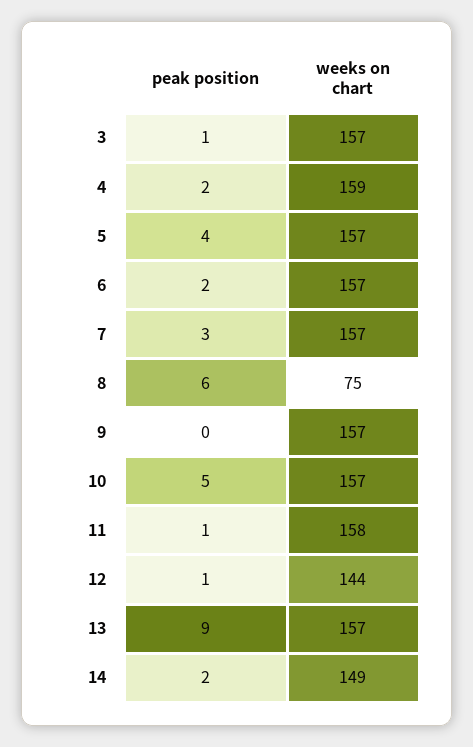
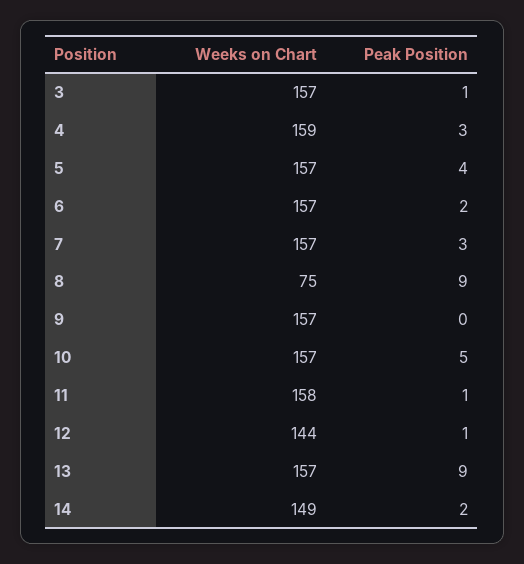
  {
    "peak position": {
      "3": 1,
-     "4": 2,
+     "4": 3,
      "5": 4,
      "6": 2,
      "7": 3,
-     "8": 6,
+     "8": 9,
      "9": 0,
      "10": 5,
      "11": 1,
      "12": 1,
      "13": 9,
      "14": 2
    },
    "weeks on chart": {
      "3": 157,
      "4": 159,
      "5": 157,
      "6": 157,
      "7": 157,
      "8": 75,
      "9": 157,
      "10": 157,
      "11": 158,
      "12": 144,
      "13": 157,
      "14": 149
    }
  }

